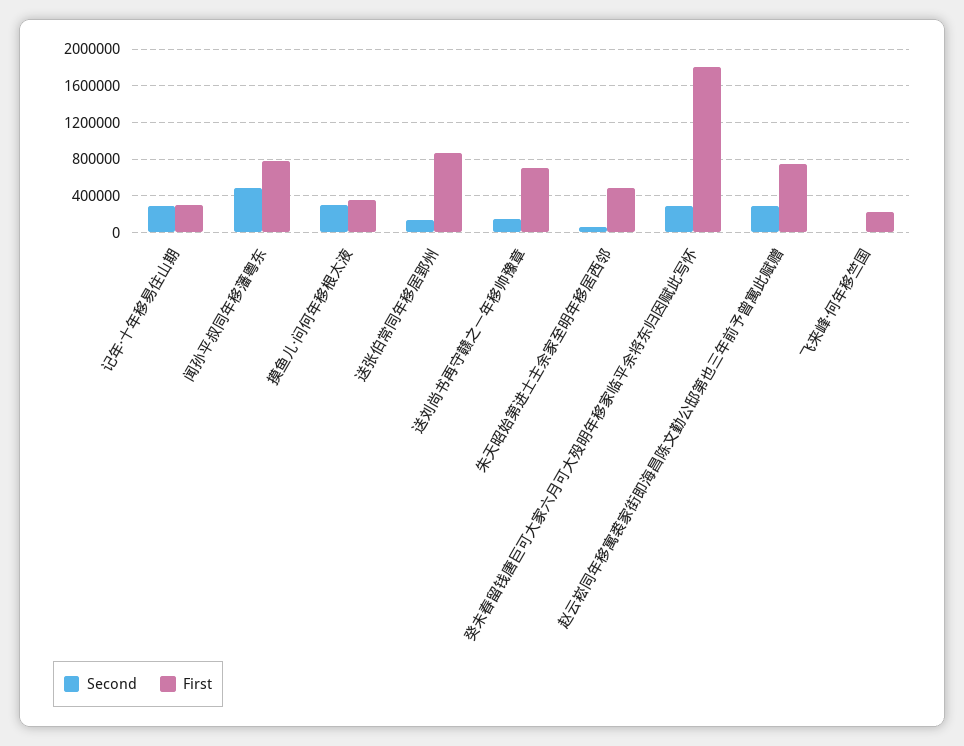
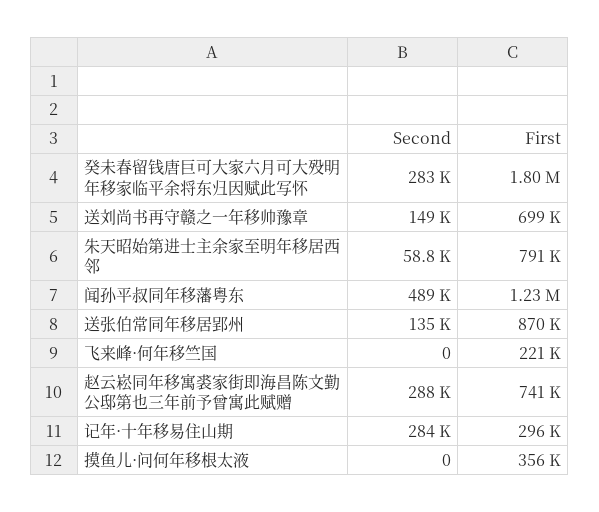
  {
    "Second": {
      "记年·十年移易住山期": 284000,
      "闻孙平叔同年移藩粤东": 489000,
-     "摸鱼儿·问何年移根太液": 300000,
+     "摸鱼儿·问何年移根太液": 0,
      "送张伯常同年移居郢州": 135000,
      "送刘尚书再守赣之一年移帅豫章": 149000,
      "朱天昭始第进士主余家至明年移居西邻": 58800,
      "癸未春留钱唐巨可大家六月可大殁明年移家临平余将东归因赋此写怀": 283000,
      "赵云崧同年移寓裘家街即海昌陈文勤公邸第也三年前予曾寓此赋赠": 288000,
      "飞来峰·何年移竺国": 0
    },
    "First": {
      "记年·十年移易住山期": 296000,
-     "闻孙平叔同年移藩粤东": 800000,
+     "闻孙平叔同年移藩粤东": 1230000,
      "摸鱼儿·问何年移根太液": 356000,
      "送张伯常同年移居郢州": 870000,
      "送刘尚书再守赣之一年移帅豫章": 699000,
-     "朱天昭始第进士主余家至明年移居西邻": 500000,
+     "朱天昭始第进士主余家至明年移居西邻": 791000,
      "癸未春留钱唐巨可大家六月可大殁明年移家临平余将东归因赋此写怀": 1800000,
      "赵云崧同年移寓裘家街即海昌陈文勤公邸第也三年前予曾寓此赋赠": 741000,
      "飞来峰·何年移竺国": 221000
    }
  }

